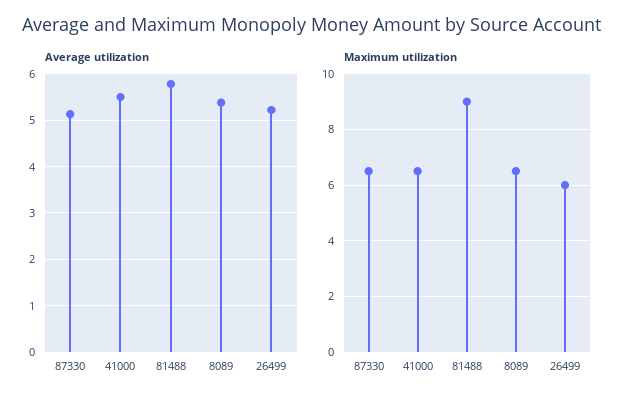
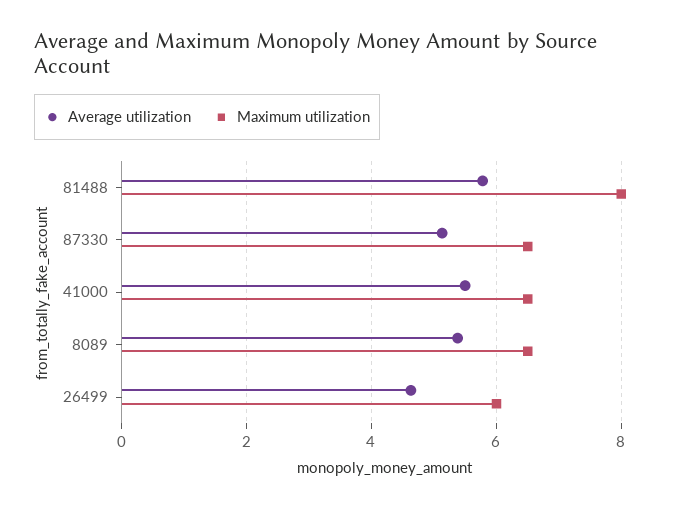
  {
    "Average utilization": {
      "87330": 5.2,
      "41000": 5.6,
      "81488": 5.8,
      "8089": 5.4,
-     "26499": 5.2
+     "26499": 4.6
    },
    "Maximum utilization": {
      "87330": 6.6,
      "41000": 6.6,
-     "81488": 9,
+     "81488": 8,
      "8089": 6.6,
      "26499": 6
    }
  }

